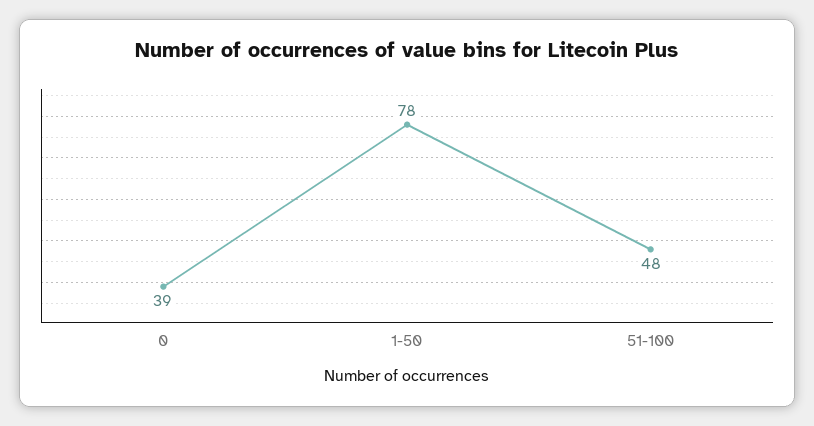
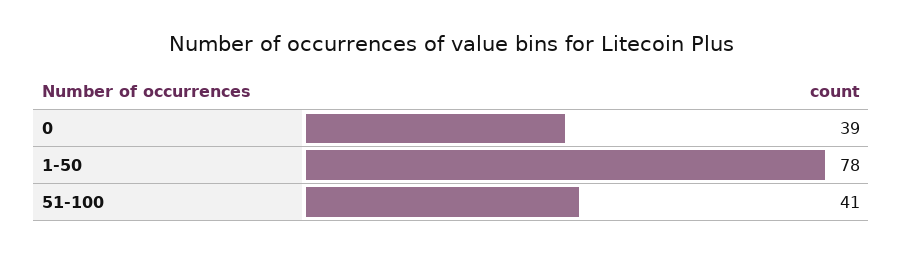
  {
    "0": 39,
    "1-50": 78,
-   "51-100": 48
+   "51-100": 41
  }

